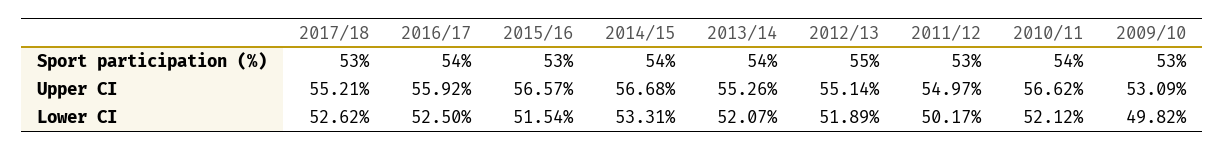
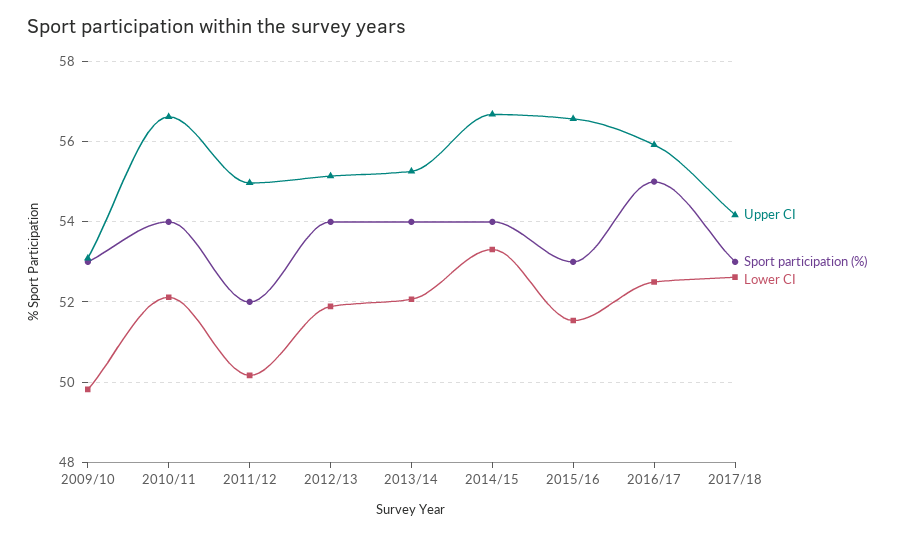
  {
    "Sport participation (%)": {
      "2017/18": 53,
-     "2016/17": 54,
+     "2016/17": 55,
      "2015/16": 53,
      "2014/15": 54,
      "2013/14": 54,
-     "2012/13": 55,
+     "2012/13": 54,
-     "2011/12": 53,
+     "2011/12": 52,
      "2010/11": 54,
      "2009/10": 53
    },
    "Upper CI": {
-     "2017/18": 55.21,
+     "2017/18": 54.2,
      "2016/17": 55.92,
      "2015/16": 56.57,
      "2014/15": 56.68,
      "2013/14": 55.26,
      "2012/13": 55.14,
      "2011/12": 54.97,
      "2010/11": 56.62,
      "2009/10": 53.09
    },
    "Lower CI": {
      "2017/18": 52.62,
      "2016/17": 52.5,
      "2015/16": 51.54,
      "2014/15": 53.31,
      "2013/14": 52.07,
      "2012/13": 51.89,
      "2011/12": 50.17,
      "2010/11": 52.12,
      "2009/10": 49.82
    }
  }

